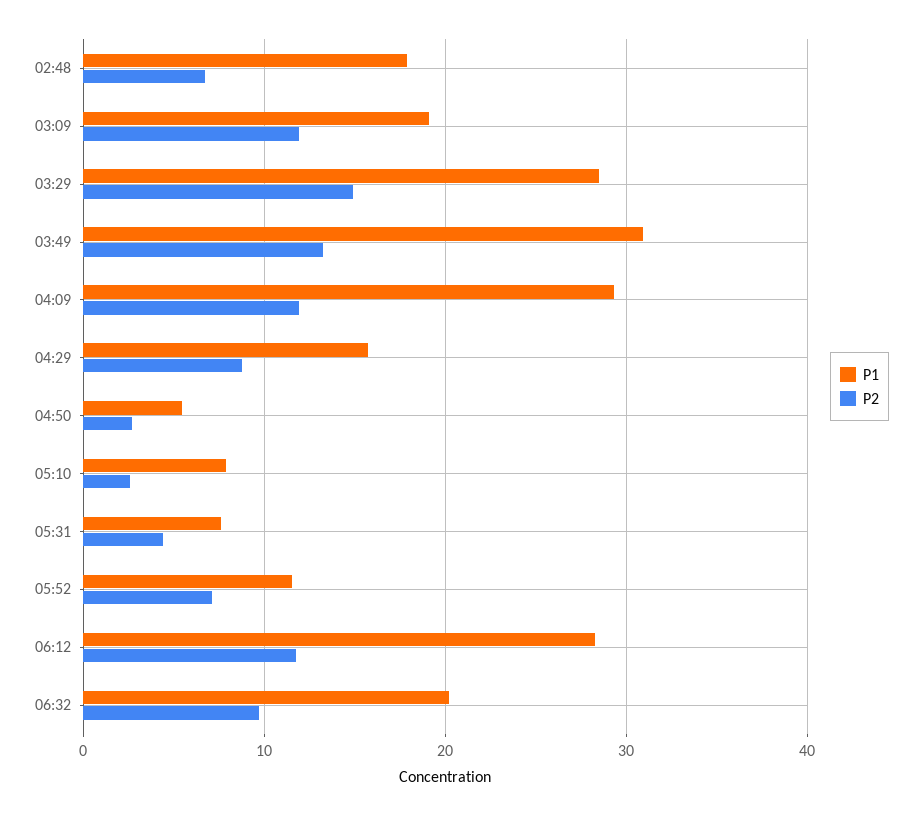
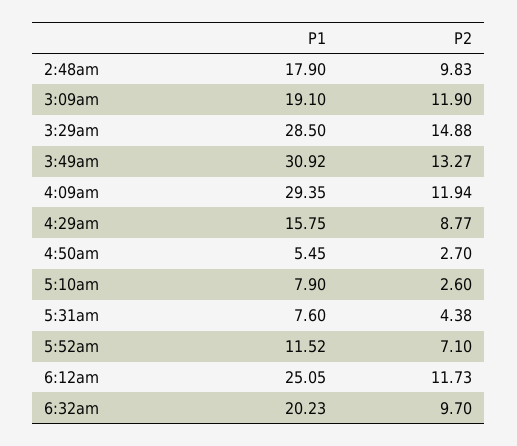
  {
    "P1": {
      "02:48": 17.9,
      "03:09": 19.1,
      "03:29": 28.5,
      "03:49": 30.92,
      "04:09": 29.35,
      "04:29": 15.75,
      "04:50": 5.45,
      "05:10": 7.9,
      "05:31": 7.6,
      "05:52": 11.52,
-     "06:12": 28,
+     "06:12": 25.05,
      "06:32": 20.23
    },
    "P2": {
-     "02:48": 7,
+     "02:48": 9.83,
      "03:09": 11.9,
      "03:29": 14.88,
      "03:49": 13.27,
      "04:09": 11.94,
      "04:29": 8.77,
      "04:50": 2.7,
      "05:10": 2.6,
      "05:31": 4.38,
      "05:52": 7.1,
      "06:12": 11.73,
      "06:32": 9.7
    }
  }

